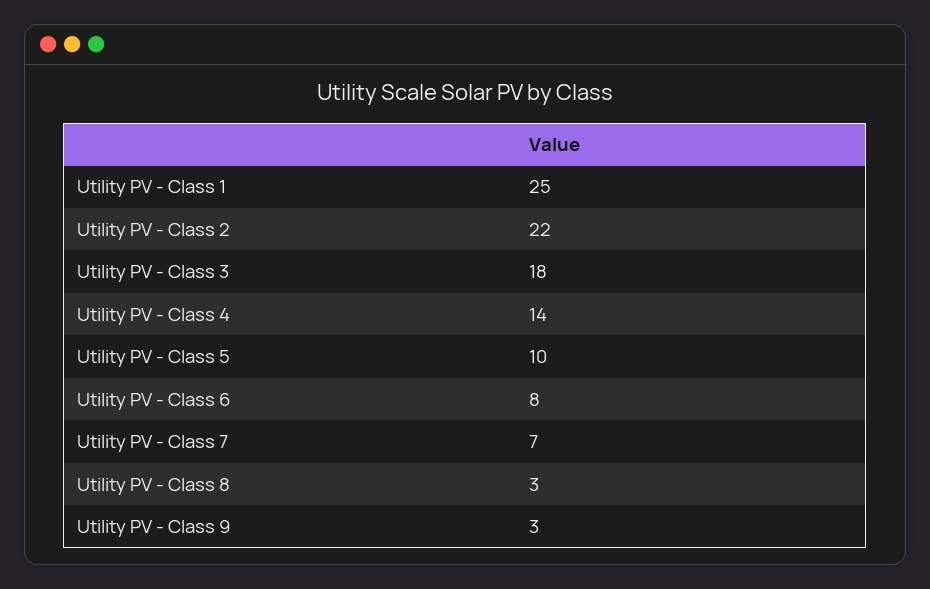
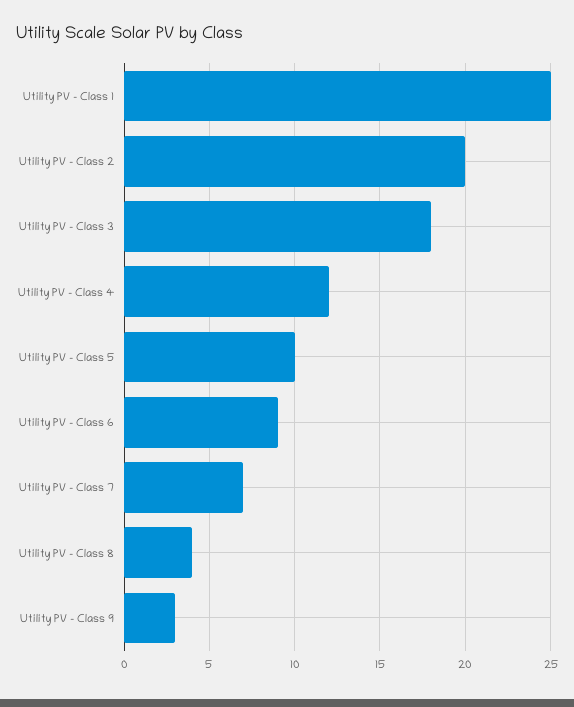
  {
    "Utility PV - Class 1": 25,
-   "Utility PV - Class 2": 22,
+   "Utility PV - Class 2": 20,
    "Utility PV - Class 3": 18,
-   "Utility PV - Class 4": 14,
+   "Utility PV - Class 4": 12,
    "Utility PV - Class 5": 10,
-   "Utility PV - Class 6": 8,
+   "Utility PV - Class 6": 9,
    "Utility PV - Class 7": 7,
-   "Utility PV - Class 8": 3,
+   "Utility PV - Class 8": 4,
    "Utility PV - Class 9": 3
  }

